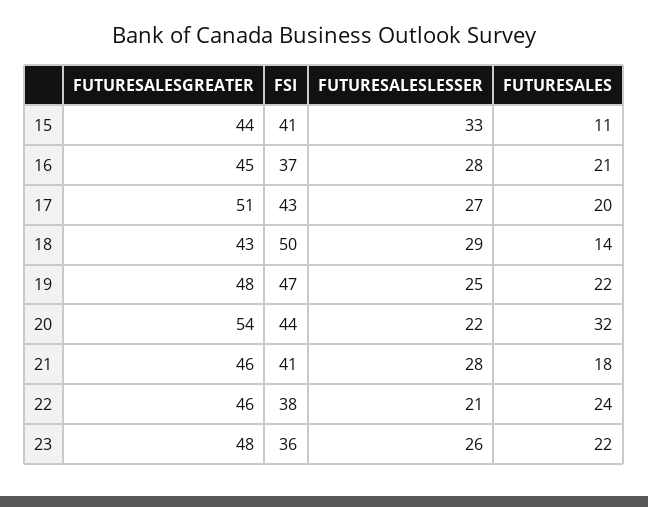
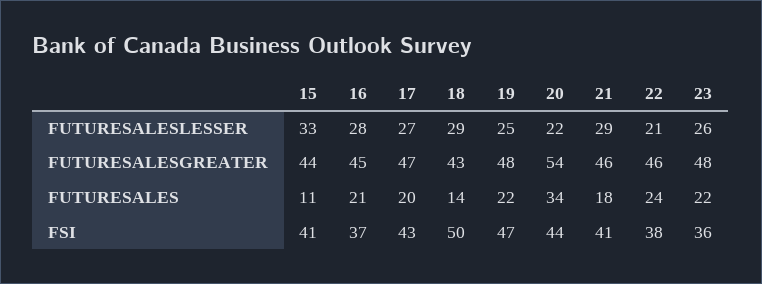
  {
    "FUTURESALESGREATER": {
      "15": 44,
      "16": 45,
-     "17": 51,
+     "17": 47,
      "18": 43,
      "19": 48,
      "20": 54,
      "21": 46,
      "22": 46,
      "23": 48
    },
    "FSI": {
      "15": 41,
      "16": 37,
      "17": 43,
      "18": 50,
      "19": 47,
      "20": 44,
      "21": 41,
      "22": 38,
      "23": 36
    },
    "FUTURESALESLESSER": {
      "15": 33,
      "16": 28,
      "17": 27,
      "18": 29,
      "19": 25,
      "20": 22,
-     "21": 28,
+     "21": 29,
      "22": 21,
      "23": 26
    },
    "FUTURESALES": {
      "15": 11,
      "16": 21,
      "17": 20,
      "18": 14,
      "19": 22,
-     "20": 32,
+     "20": 34,
      "21": 18,
      "22": 24,
      "23": 22
    }
  }

